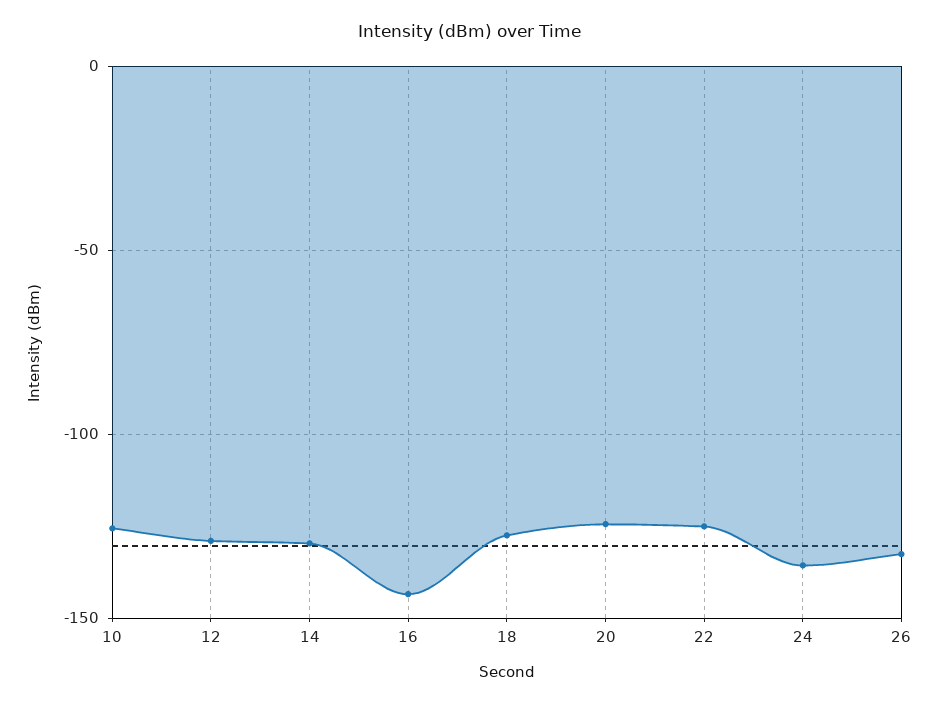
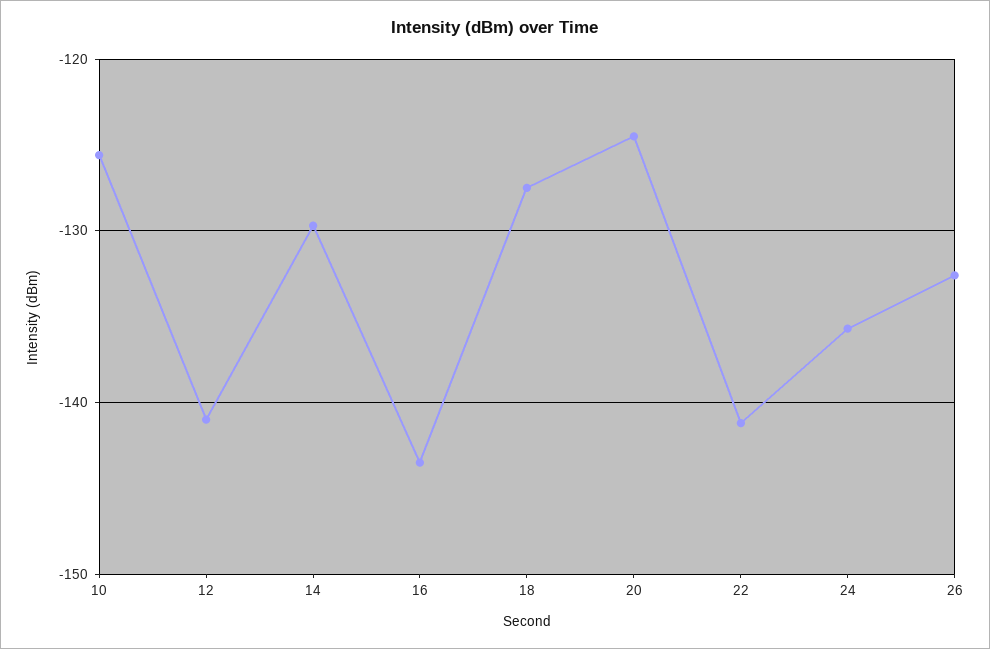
  {
    "10": -126,
-   "12": -130,
+   "12": -141,
    "14": -130,
    "16": -144,
    "18": -128,
    "20": -125,
-   "22": -125,
+   "22": -141,
    "24": -136,
    "26": -133
  }

